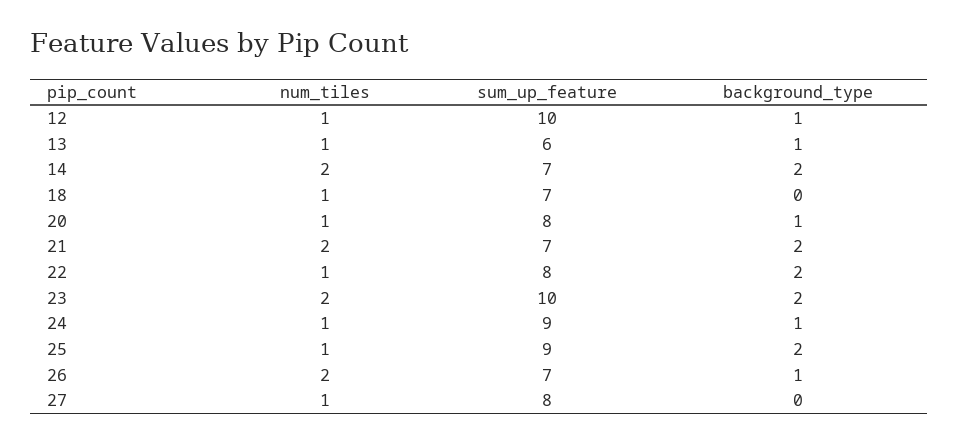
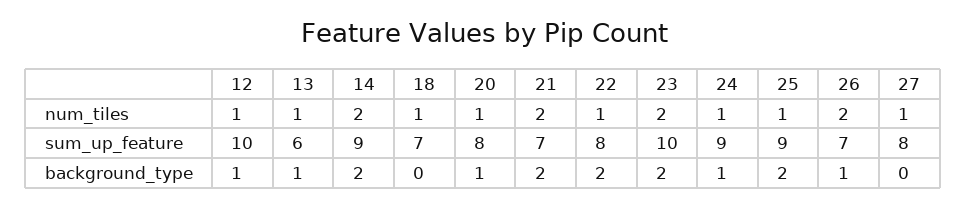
  {
    "num_tiles": {
      "12": 1,
      "13": 1,
      "14": 2,
      "18": 1,
      "20": 1,
      "21": 2,
      "22": 1,
      "23": 2,
      "24": 1,
      "25": 1,
      "26": 2,
      "27": 1
    },
    "sum_up_feature": {
      "12": 10,
      "13": 6,
-     "14": 7,
+     "14": 9,
      "18": 7,
      "20": 8,
      "21": 7,
      "22": 8,
      "23": 10,
      "24": 9,
      "25": 9,
      "26": 7,
      "27": 8
    },
    "background_type": {
      "12": 1,
      "13": 1,
      "14": 2,
      "18": 0,
      "20": 1,
      "21": 2,
      "22": 2,
      "23": 2,
      "24": 1,
      "25": 2,
      "26": 1,
      "27": 0
    }
  }

